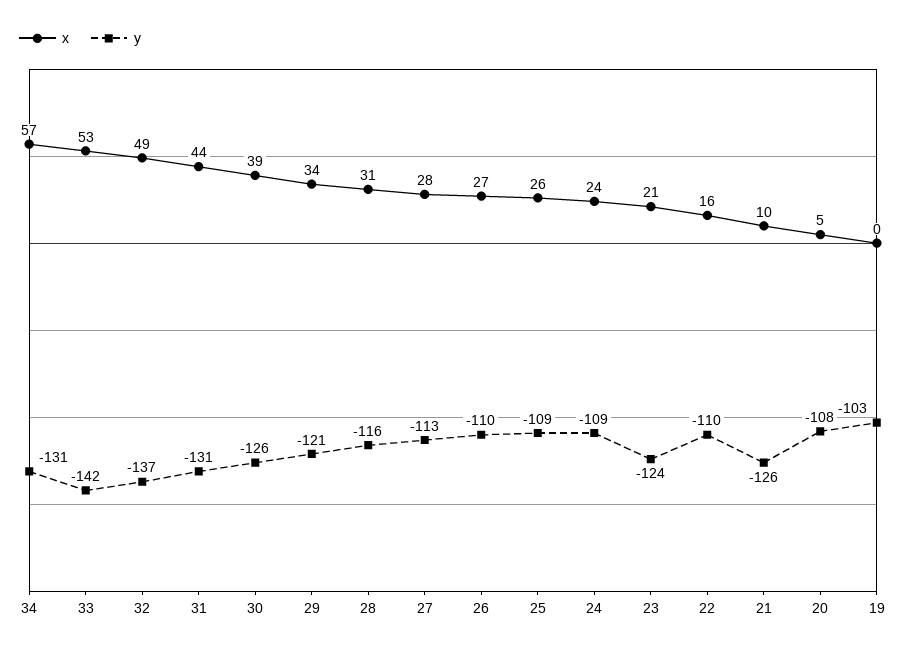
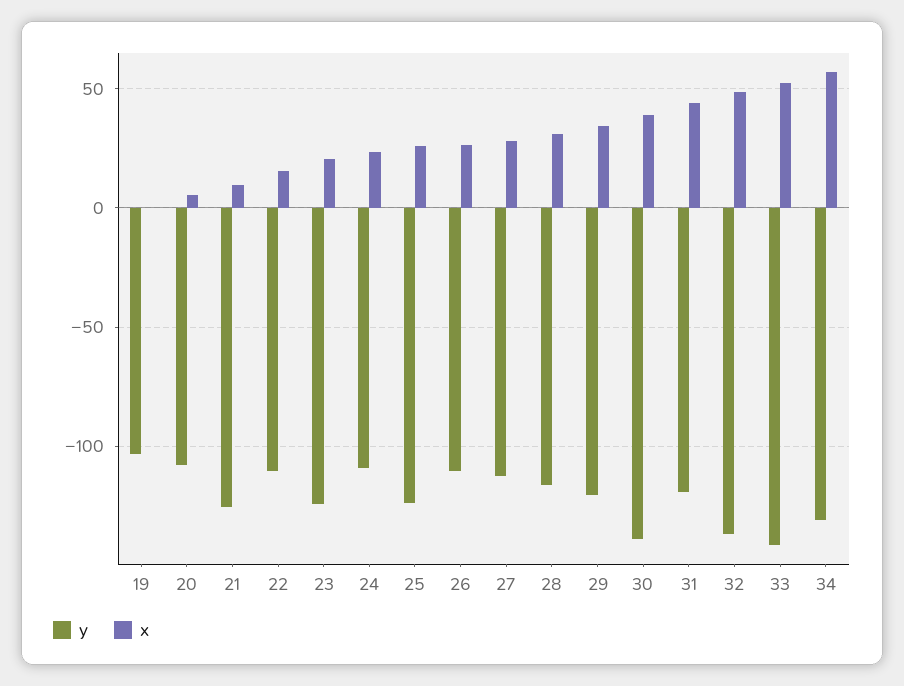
  {
    "x": {
      "34": 57,
      "33": 53,
      "32": 49,
      "31": 44,
      "30": 39,
      "29": 34,
      "28": 31,
      "27": 28,
      "26": 27,
      "25": 26,
      "24": 24,
      "23": 21,
      "22": 16,
      "21": 10,
      "20": 5,
      "19": 0
    },
    "y": {
      "34": -131,
      "33": -142,
      "32": -137,
-     "31": -131,
+     "31": -120,
-     "30": -126,
+     "30": -140,
      "29": -121,
      "28": -116,
      "27": -113,
      "26": -110,
-     "25": -109,
+     "25": -125,
      "24": -109,
      "23": -124,
      "22": -110,
      "21": -126,
      "20": -108,
      "19": -103
    }
  }

